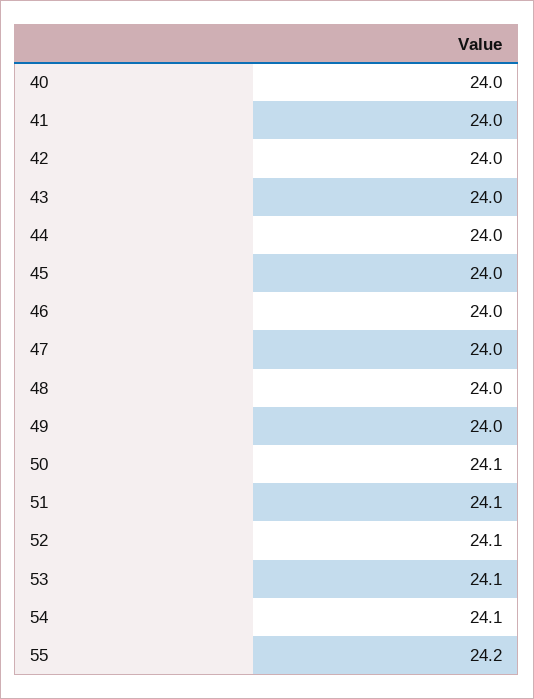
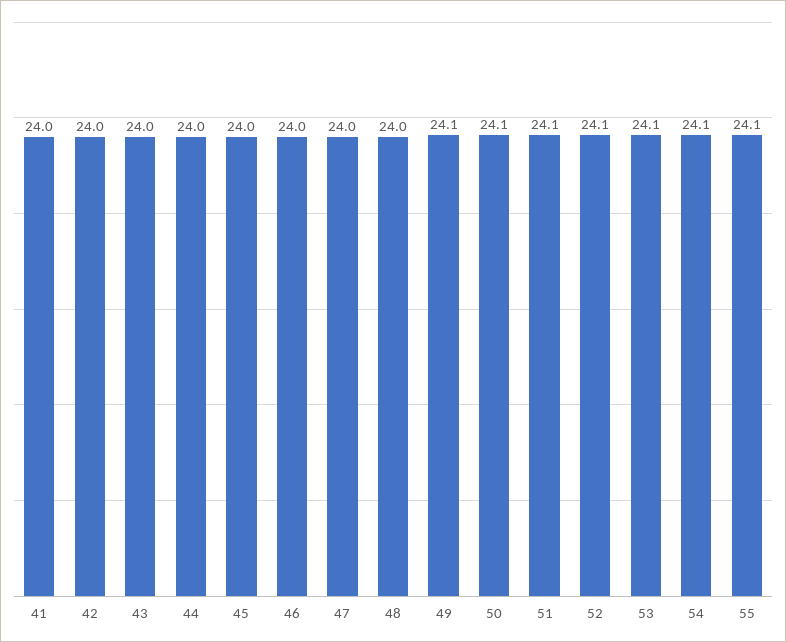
  {
-   "40": 24,
    "41": 24,
    "42": 24,
    "43": 24,
    "44": 24,
    "45": 24,
    "46": 24,
    "47": 24,
    "48": 24,
-   "49": 24,
+   "49": 24.1,
    "50": 24.1,
    "51": 24.1,
    "52": 24.1,
    "53": 24.1,
    "54": 24.1,
-   "55": 24.2
+   "55": 24.1
  }

